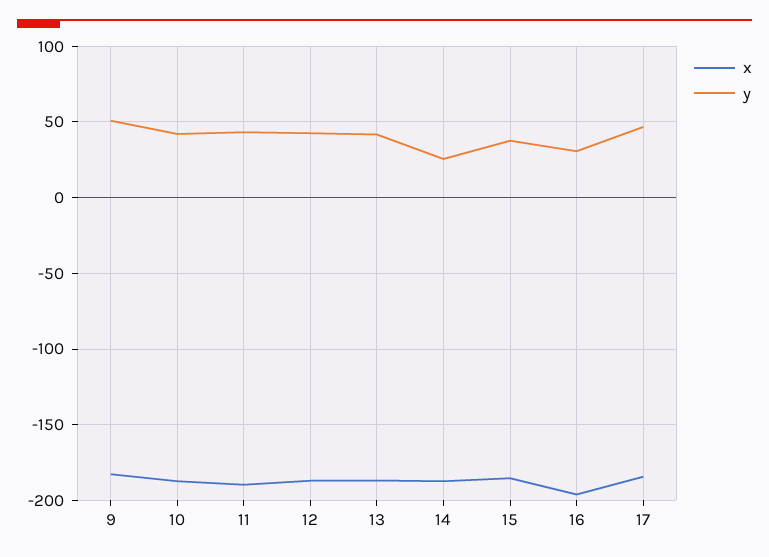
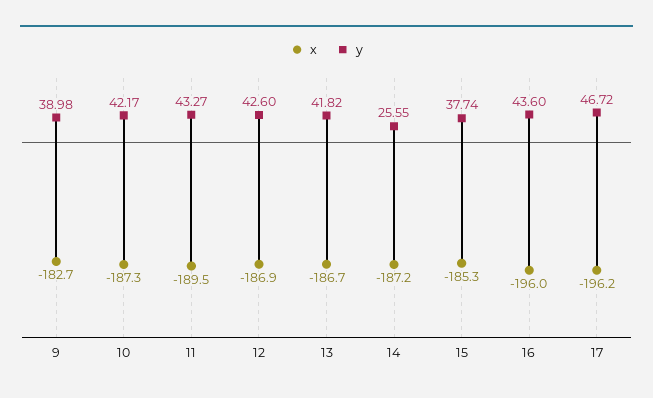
  {
    "x": {
      "9": -182.7,
      "10": -187.3,
      "11": -189.5,
      "12": -186.9,
      "13": -186.7,
      "14": -187.2,
      "15": -185.3,
      "16": -196,
-     "17": -185
+     "17": -196.2
    },
    "y": {
-     "9": 50,
+     "9": 38.98,
      "10": 42.17,
      "11": 43.27,
      "12": 42.6,
      "13": 41.82,
      "14": 25.55,
      "15": 37.74,
-     "16": 30,
+     "16": 43.6,
      "17": 46.72
    }
  }

